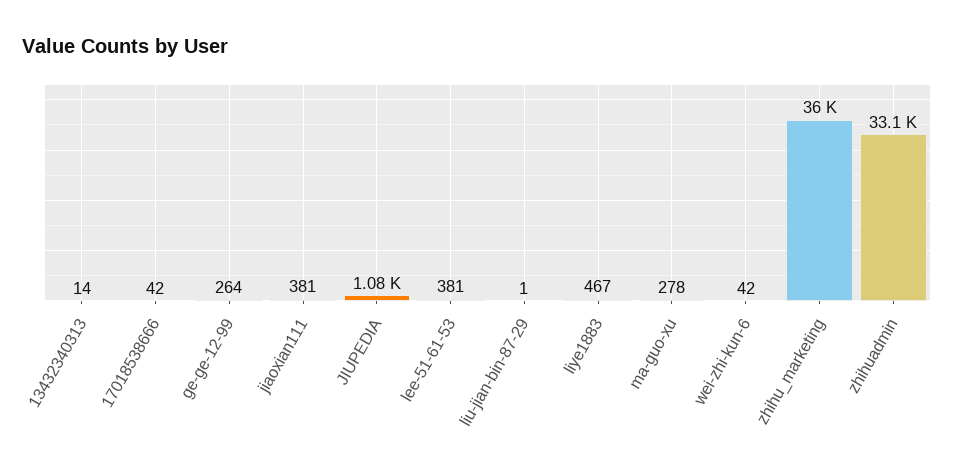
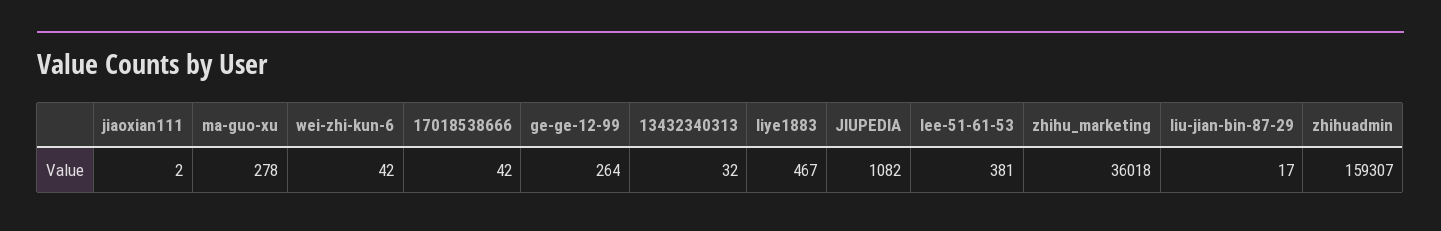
  {
-   "13432340313": 14,
+   "13432340313": 32,
    "17018538666": 42,
    "ge-ge-12-99": 264,
-   "jiaoxian111": 381,
+   "jiaoxian111": 2,
    "JIUPEDIA": 1082,
    "lee-51-61-53": 381,
-   "liu-jian-bin-87-29": 1,
+   "liu-jian-bin-87-29": 17,
    "liye1883": 467,
    "ma-guo-xu": 278,
    "wei-zhi-kun-6": 42,
    "zhihu_marketing": 36018,
-   "zhihuadmin": 33100
+   "zhihuadmin": 159307
  }

